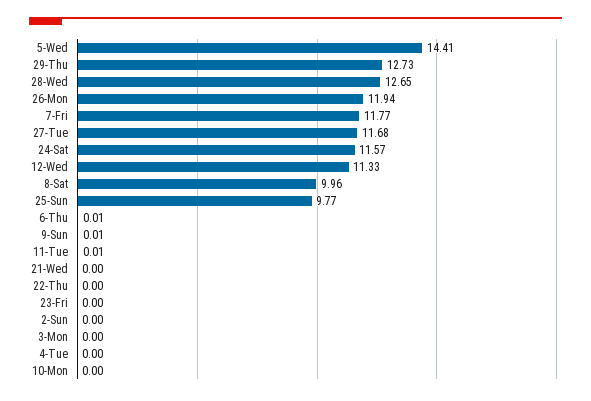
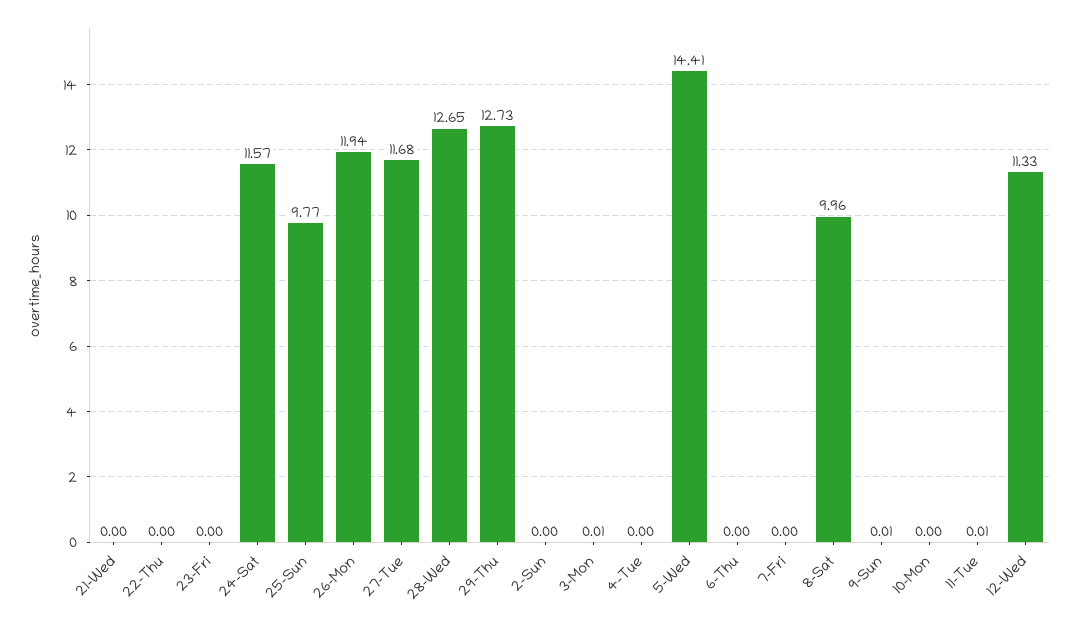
  {
    "5-Wed": 14.41,
    "29-Thu": 12.73,
    "28-Wed": 12.65,
    "26-Mon": 11.94,
-   "7-Fri": 11.77,
+   "7-Fri": 0,
    "27-Tue": 11.68,
    "24-Sat": 11.57,
    "12-Wed": 11.33,
    "8-Sat": 9.96,
    "25-Sun": 9.77,
-   "6-Thu": 0.01,
+   "6-Thu": 0,
    "9-Sun": 0.01,
    "11-Tue": 0.01,
    "21-Wed": 0,
    "22-Thu": 0,
    "23-Fri": 0,
    "2-Sun": 0,
-   "3-Mon": 0,
+   "3-Mon": 0.01,
    "4-Tue": 0,
    "10-Mon": 0
  }

